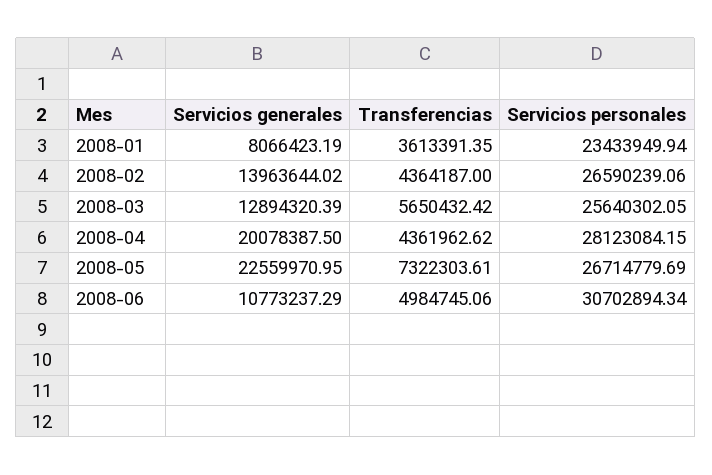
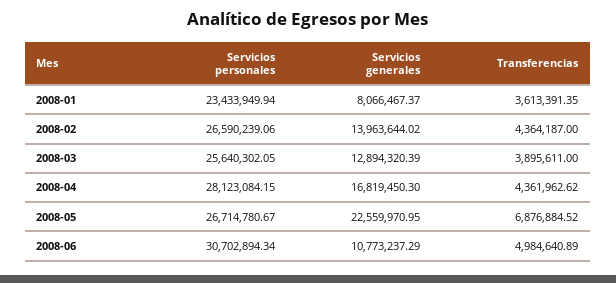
  {
    "Servicios generales": {
-     "2008-01": 8066423.19,
+     "2008-01": 8066467.37,
      "2008-02": 13963644.02,
      "2008-03": 12894320.39,
-     "2008-04": 20078387.5,
+     "2008-04": 16819450.3,
      "2008-05": 22559970.95,
      "2008-06": 10773237.29
    },
    "Transferencias": {
      "2008-01": 3613391.35,
      "2008-02": 4364187,
-     "2008-03": 5650432.42,
+     "2008-03": 3895611,
      "2008-04": 4361962.62,
-     "2008-05": 7322303.61,
+     "2008-05": 6876884.52,
-     "2008-06": 4984745.06
+     "2008-06": 4984640.89
    },
    "Servicios personales": {
      "2008-01": 23433949.94,
      "2008-02": 26590239.06,
      "2008-03": 25640302.05,
      "2008-04": 28123084.15,
-     "2008-05": 26714779.69,
+     "2008-05": 26714780.67,
      "2008-06": 30702894.34
    }
  }

